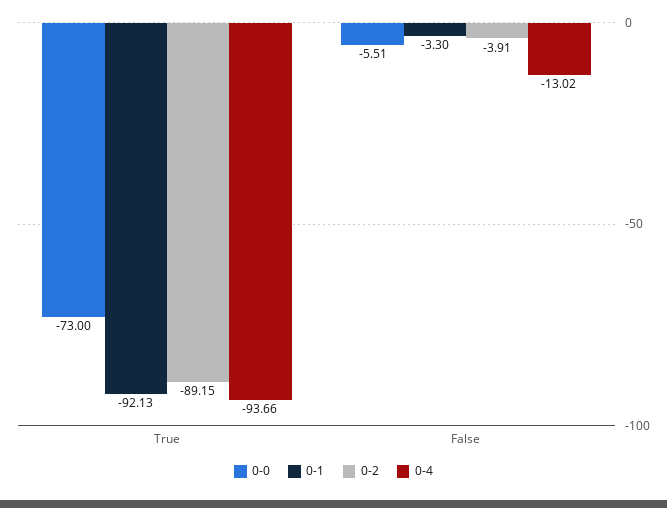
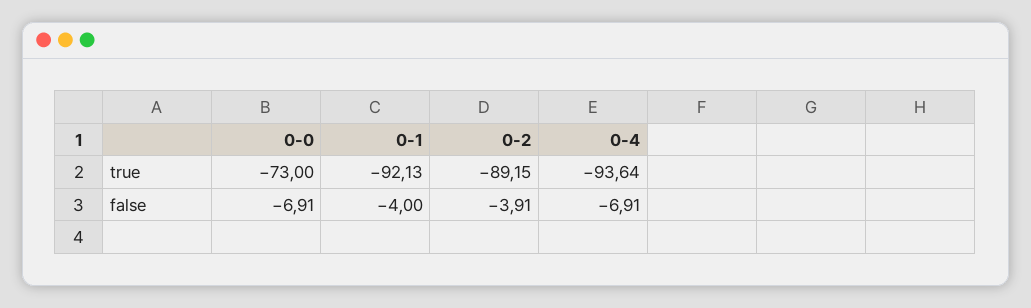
  {
    "0-0": {
      "True": -73,
-     "False": -5.51
+     "False": -6.91
    },
    "0-1": {
      "True": -92.13,
-     "False": -3.3
+     "False": -4
    },
    "0-2": {
      "True": -89.15,
      "False": -3.91
    },
    "0-4": {
-     "True": -93.66,
+     "True": -93.64,
-     "False": -13.02
+     "False": -6.91
    }
  }

